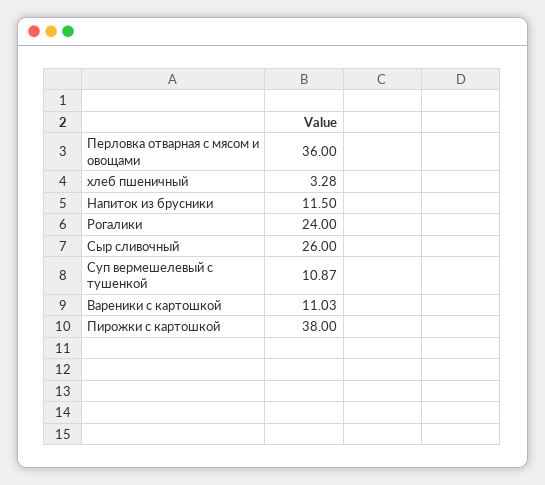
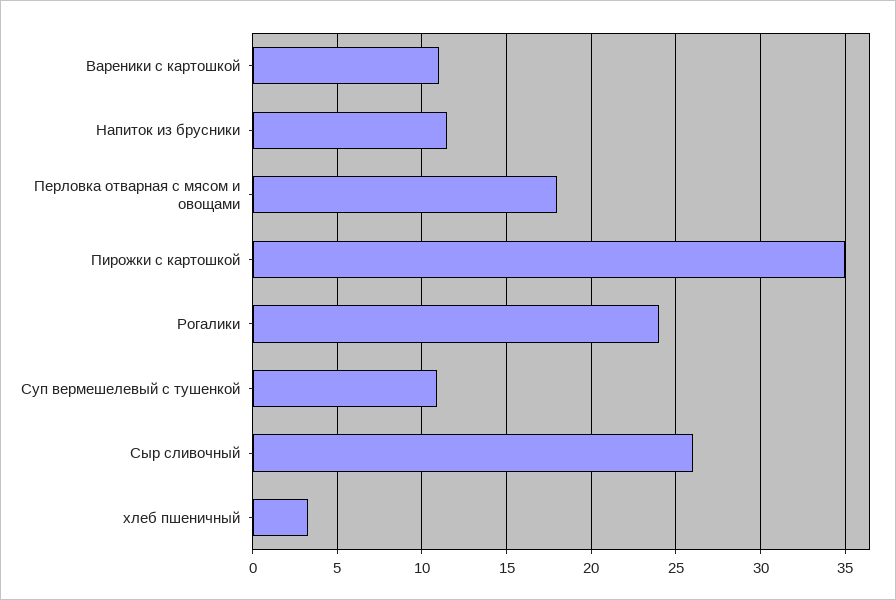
  {
-   "Перловка отварная с мясом и овощами": 36,
+   "Перловка отварная с мясом и овощами": 18,
    "хлеб пшеничный": 3.28,
    "Напиток из брусники": 11.5,
    "Рогалики": 24,
    "Сыр сливочный": 26,
    "Суп вермешелевый с тушенкой": 10.87,
    "Вареники с картошкой": 11.03,
-   "Пирожки с картошкой": 38
+   "Пирожки с картошкой": 35
  }

